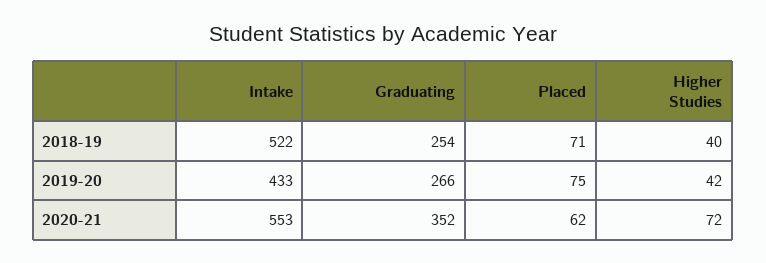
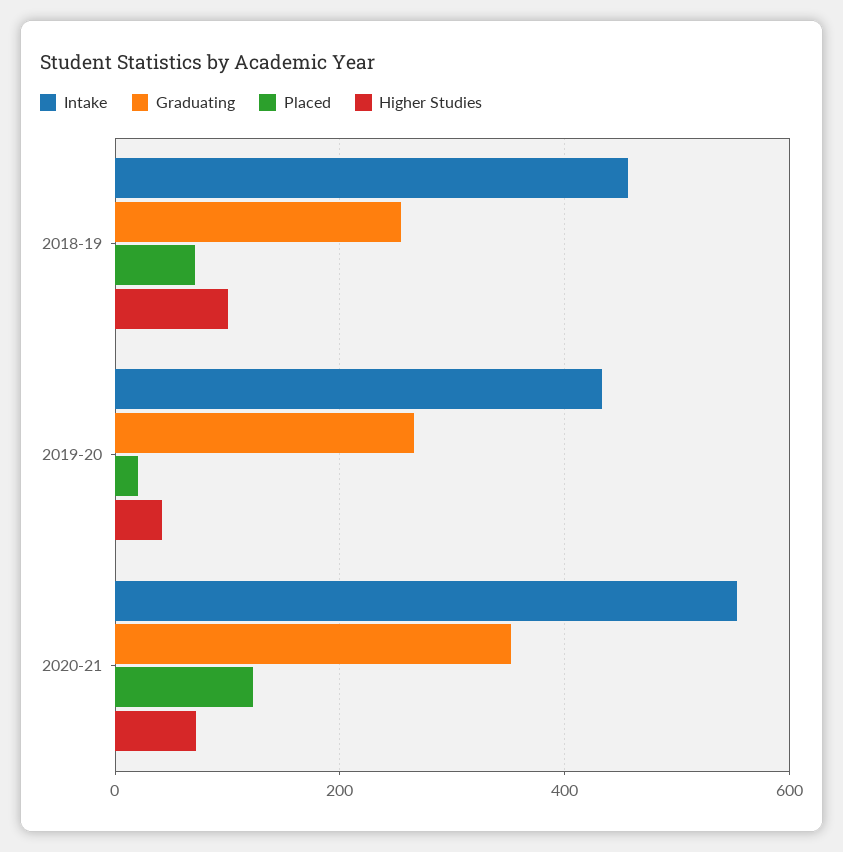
  {
    "Intake": {
-     "2018-19": 522,
+     "2018-19": 460,
      "2019-20": 433,
      "2020-21": 553
    },
    "Graduating": {
      "2018-19": 254,
      "2019-20": 266,
      "2020-21": 352
    },
    "Placed": {
      "2018-19": 71,
-     "2019-20": 75,
+     "2019-20": 20,
-     "2020-21": 62
+     "2020-21": 120
    },
    "Higher Studies": {
-     "2018-19": 40,
+     "2018-19": 100,
      "2019-20": 42,
      "2020-21": 72
    }
  }

